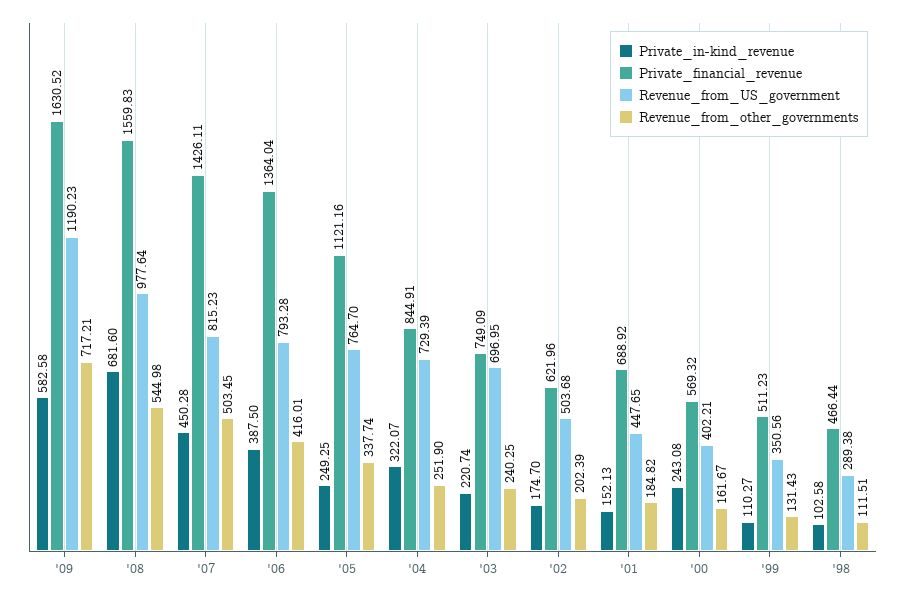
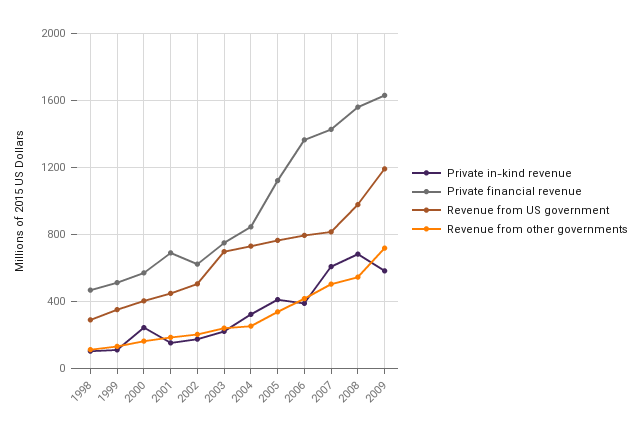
  {
    "Private_in-kind_revenue": {
      "'09": 582.58,
      "'08": 681.6,
-     "'07": 450.28,
+     "'07": 600,
      "'06": 387.5,
-     "'05": 249.25,
+     "'05": 400,
      "'04": 322.07,
      "'03": 220.74,
      "'02": 174.7,
      "'01": 152.13,
      "'00": 243.08,
      "'99": 110.27,
      "'98": 102.58
    },
    "Private_financial_revenue": {
      "'09": 1630.52,
      "'08": 1559.83,
      "'07": 1426.11,
      "'06": 1364.04,
      "'05": 1121.16,
      "'04": 844.91,
      "'03": 749.09,
      "'02": 621.96,
      "'01": 688.92,
      "'00": 569.32,
      "'99": 511.23,
      "'98": 466.44
    },
    "Revenue_from_US_government": {
      "'09": 1190.23,
      "'08": 977.64,
      "'07": 815.23,
      "'06": 793.28,
      "'05": 764.7,
      "'04": 729.39,
      "'03": 696.95,
      "'02": 503.68,
      "'01": 447.65,
      "'00": 402.21,
      "'99": 350.56,
      "'98": 289.38
    },
    "Revenue_from_other_governments": {
      "'09": 717.21,
      "'08": 544.98,
      "'07": 503.45,
      "'06": 416.01,
      "'05": 337.74,
      "'04": 251.9,
      "'03": 240.25,
      "'02": 202.39,
      "'01": 184.82,
      "'00": 161.67,
      "'99": 131.43,
      "'98": 111.51
    }
  }

